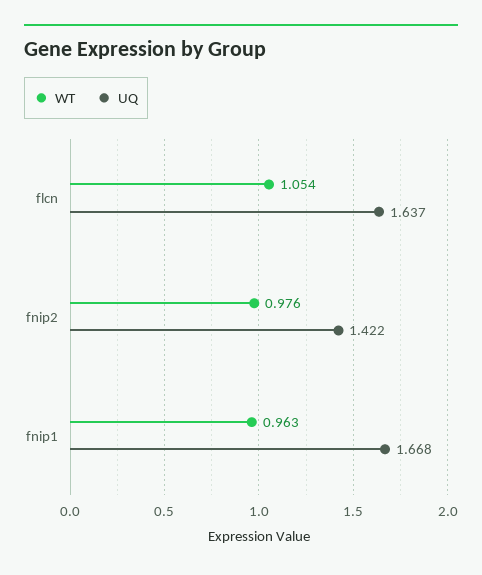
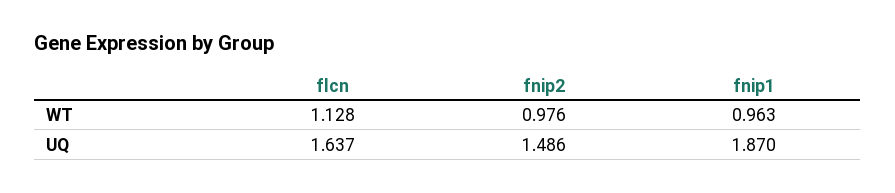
  {
    "WT": {
-     "flcn": 1.054,
+     "flcn": 1.128,
      "fnip2": 0.976,
      "fnip1": 0.963
    },
    "UQ": {
      "flcn": 1.637,
-     "fnip2": 1.422,
+     "fnip2": 1.486,
-     "fnip1": 1.668
+     "fnip1": 1.87
    }
  }

